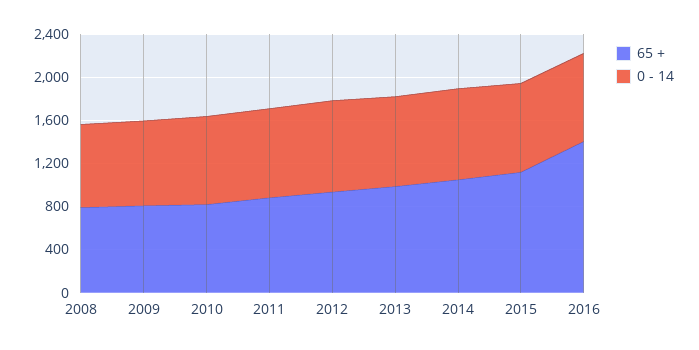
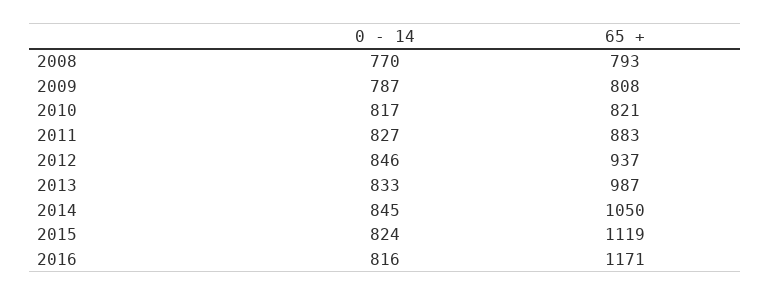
  {
    "65 +": {
      "2008": 793,
      "2009": 808,
      "2010": 821,
      "2011": 883,
      "2012": 937,
      "2013": 987,
      "2014": 1050,
      "2015": 1119,
-     "2016": 1400
+     "2016": 1171
    },
    "0 - 14": {
      "2008": 770,
      "2009": 787,
      "2010": 817,
      "2011": 827,
      "2012": 846,
      "2013": 833,
      "2014": 845,
      "2015": 824,
      "2016": 816
    }
  }

